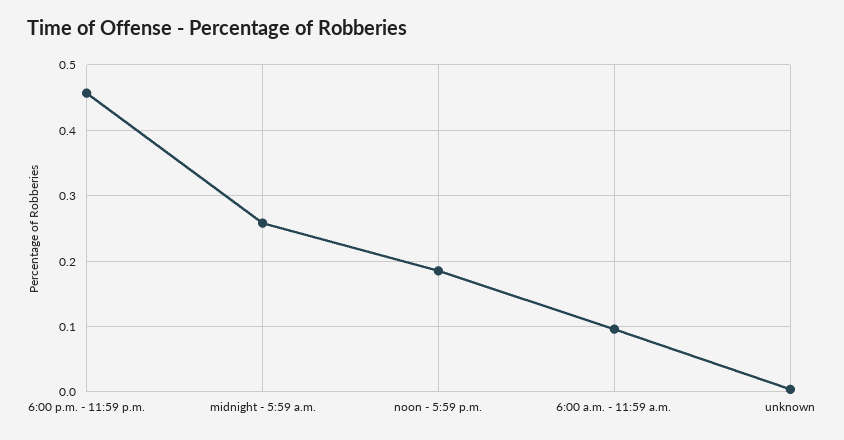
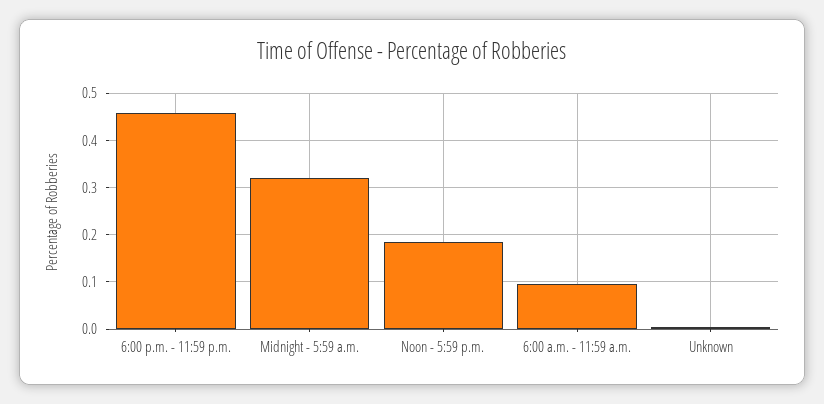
  {
    "6:00 p.m. - 11:59 p.m.": 0.46,
-   "midnight - 5:59 a.m.": 0.26,
+   "midnight - 5:59 a.m.": 0.32,
    "noon - 5:59 p.m.": 0.19,
    "6:00 a.m. - 11:59 a.m.": 0.1,
    "unknown": 0
  }

